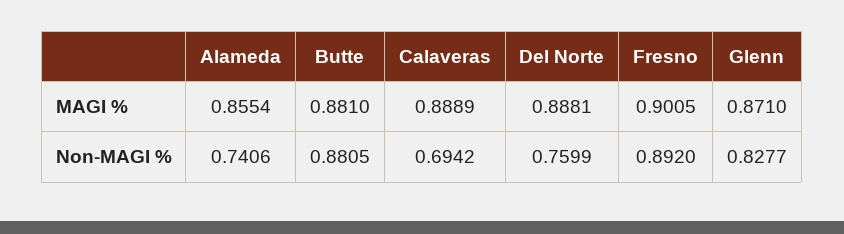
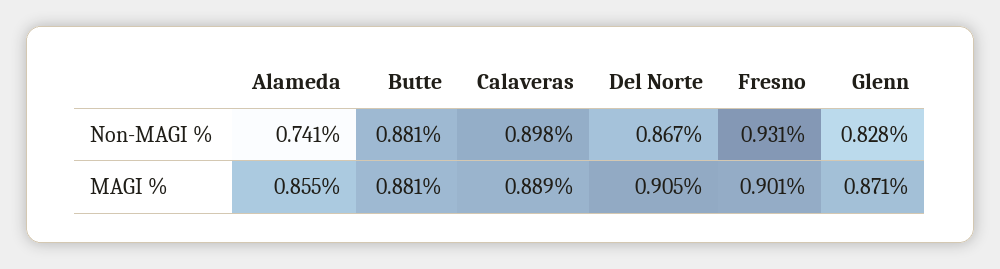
  {
    "Alameda": {
      "MAGI %": 0.8554,
      "Non-MAGI %": 0.7406
    },
    "Butte": {
      "MAGI %": 0.881,
      "Non-MAGI %": 0.8805
    },
    "Calaveras": {
      "MAGI %": 0.8889,
-     "Non-MAGI %": 0.6942
+     "Non-MAGI %": 0.898
    },
    "Del Norte": {
-     "MAGI %": 0.8881,
+     "MAGI %": 0.905,
-     "Non-MAGI %": 0.7599
+     "Non-MAGI %": 0.867
    },
    "Fresno": {
      "MAGI %": 0.9005,
-     "Non-MAGI %": 0.892
+     "Non-MAGI %": 0.931
    },
    "Glenn": {
      "MAGI %": 0.871,
      "Non-MAGI %": 0.8277
    }
  }

